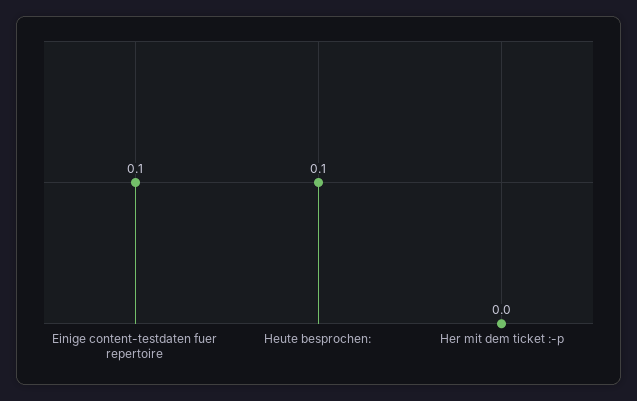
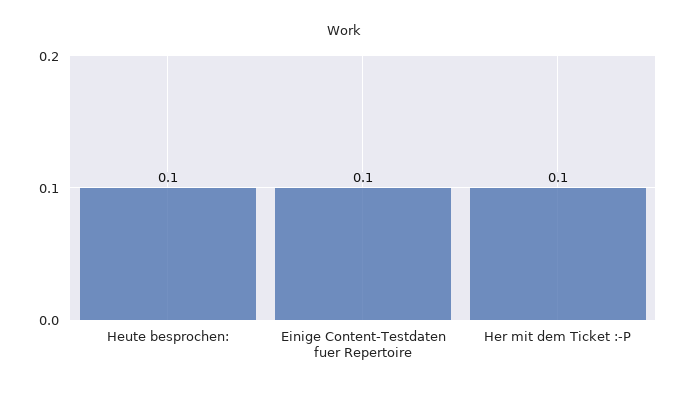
  {
    "Einige content-testdaten fuer repertoire": 0.1,
    "Heute besprochen:": 0.1,
-   "Her mit dem ticket :-p": 0
+   "Her mit dem ticket :-p": 0.1
  }

